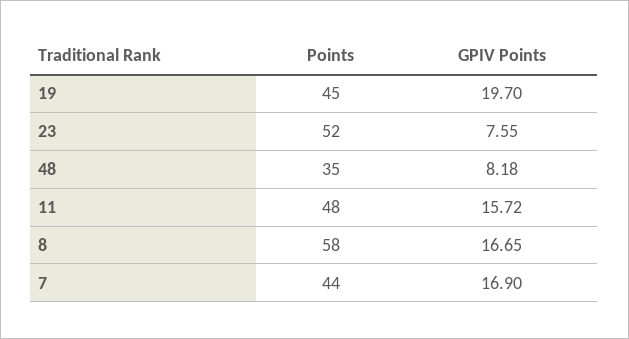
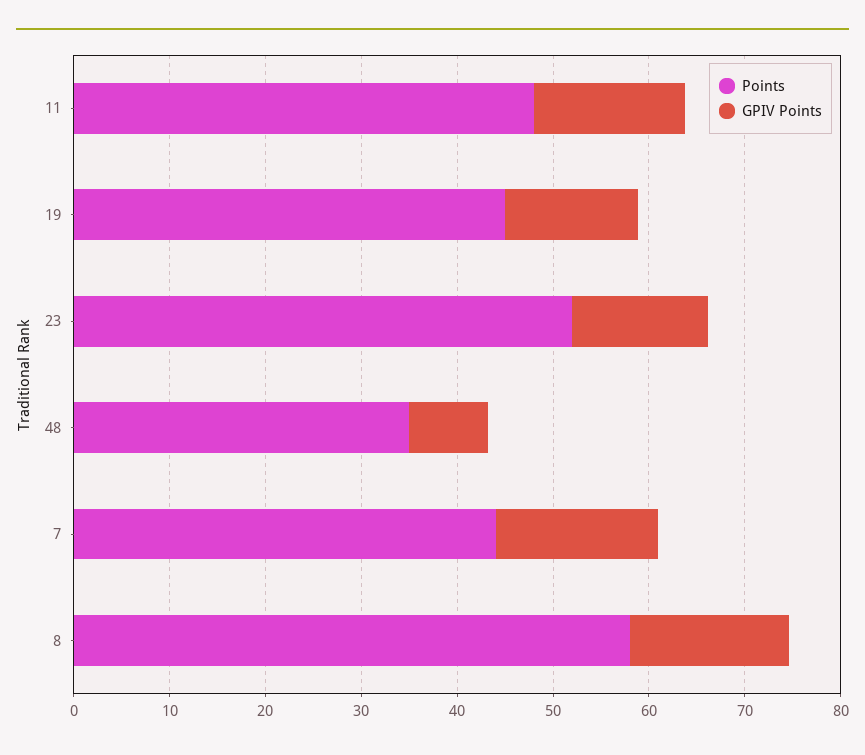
  {
    "Points": {
      "19": 45,
      "23": 52,
      "48": 35,
      "11": 48,
      "8": 58,
      "7": 44
    },
    "GPIV Points": {
-     "19": 19.7,
+     "19": 14,
-     "23": 7.55,
+     "23": 14,
      "48": 8.18,
      "11": 15.72,
      "8": 16.65,
      "7": 16.9
    }
  }

